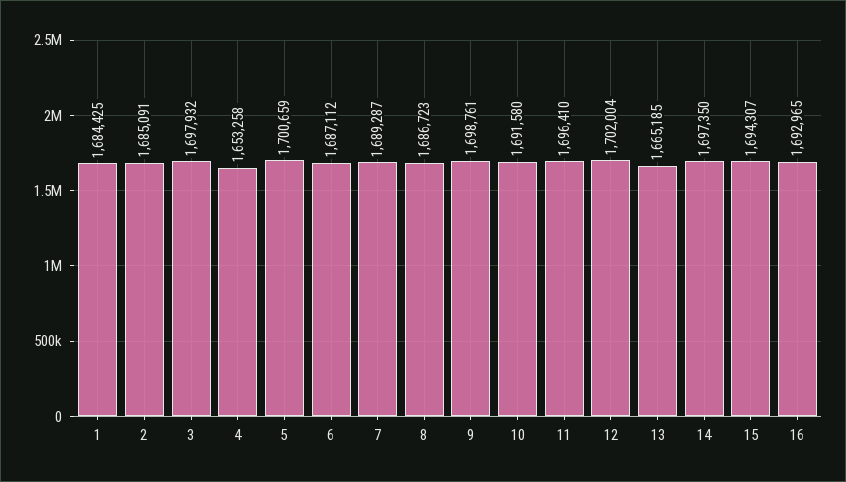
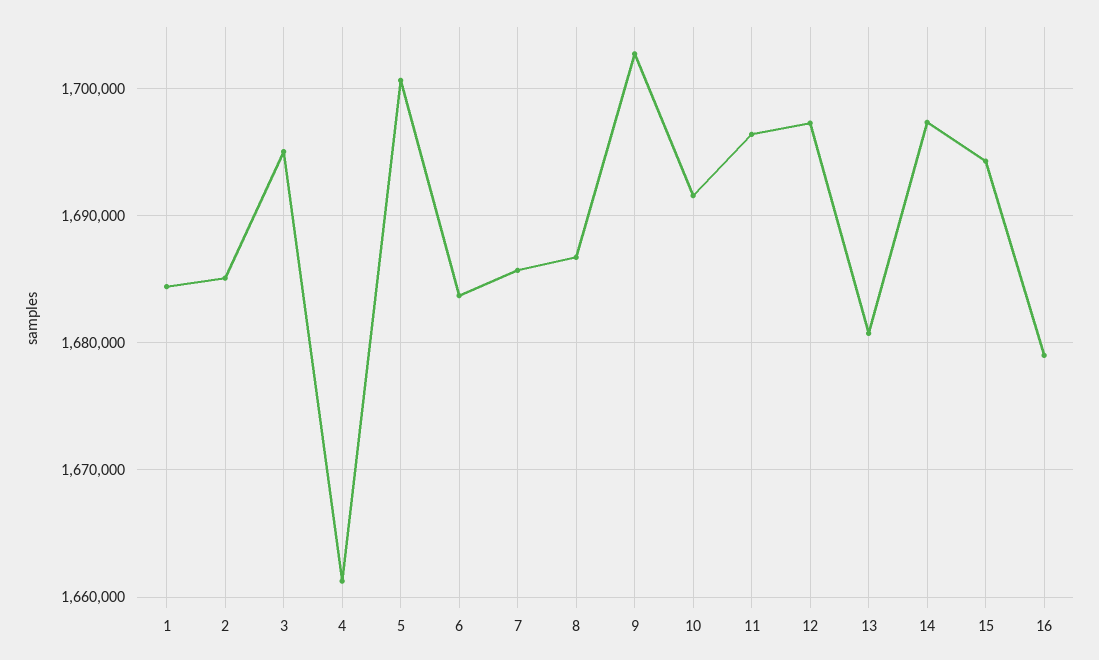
  {
    "1": 1684425,
    "2": 1685091,
-   "3": 1697932,
+   "3": 1695000,
-   "4": 1653258,
+   "4": 1661000,
    "5": 1700659,
-   "6": 1687112,
+   "6": 1684000,
-   "7": 1689287,
+   "7": 1686000,
    "8": 1686723,
-   "9": 1698761,
+   "9": 1703000,
    "10": 1691580,
    "11": 1696410,
-   "12": 1702004,
+   "12": 1697000,
-   "13": 1665185,
+   "13": 1681000,
    "14": 1697350,
    "15": 1694307,
-   "16": 1692965
+   "16": 1679000
  }

